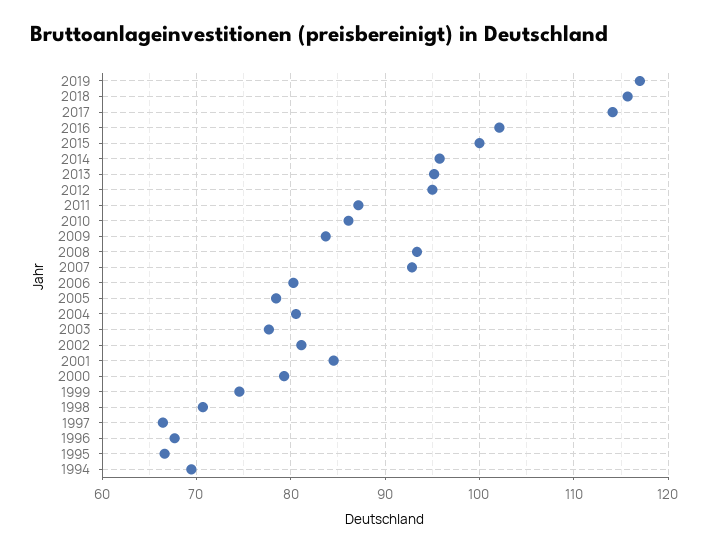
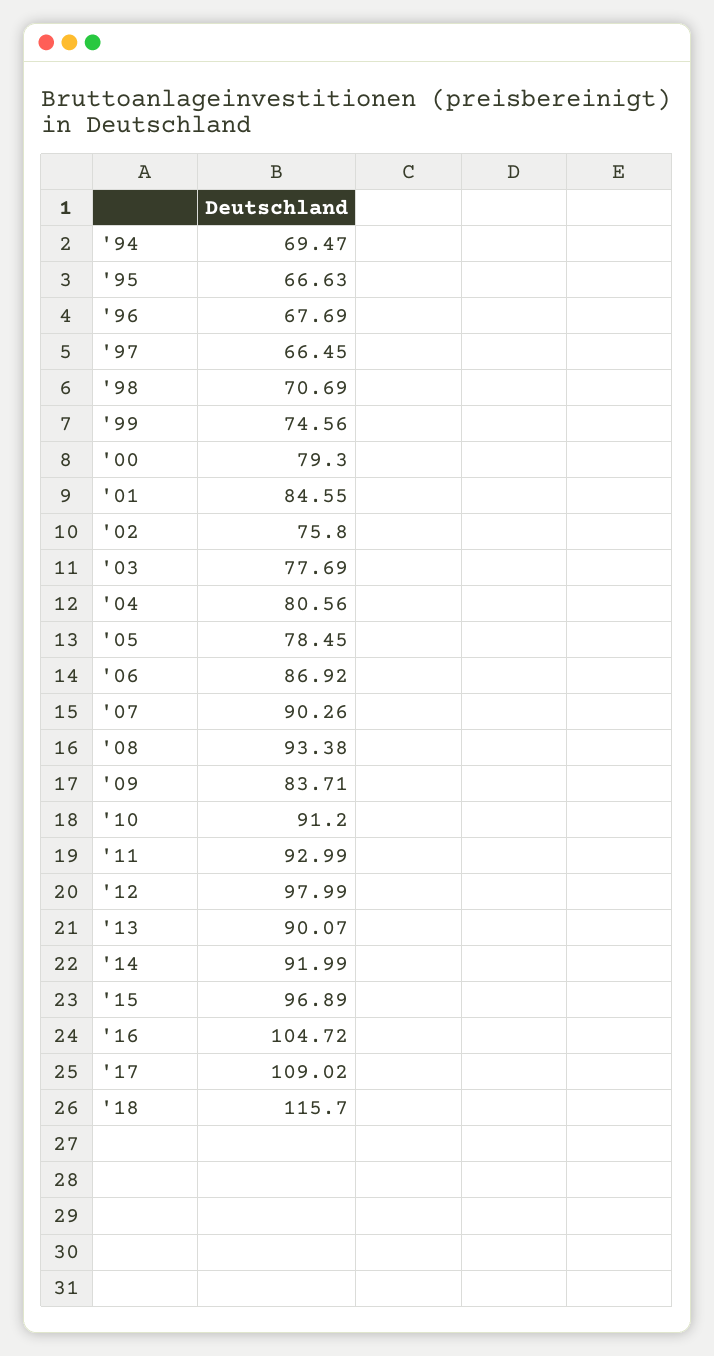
  {
-   "2019": 117,
    "2018": 115.7,
-   "2017": 114,
+   "2017": 109.02,
-   "2016": 102,
+   "2016": 104.72,
-   "2015": 100,
+   "2015": 96.89,
-   "2014": 96,
+   "2014": 91.99,
-   "2013": 95,
+   "2013": 90.07,
-   "2012": 95,
+   "2012": 97.99,
-   "2011": 87,
+   "2011": 92.99,
-   "2010": 86,
+   "2010": 91.2,
    "2009": 83.71,
    "2008": 93.38,
-   "2007": 93,
+   "2007": 90.26,
-   "2006": 80,
+   "2006": 86.92,
    "2005": 78.45,
    "2004": 80.56,
    "2003": 77.69,
-   "2002": 81,
+   "2002": 75.8,
    "2001": 84.55,
    "2000": 79.3,
    "1999": 74.56,
    "1998": 70.69,
    "1997": 66.45,
    "1996": 67.69,
    "1995": 66.63,
    "1994": 69.47
  }

